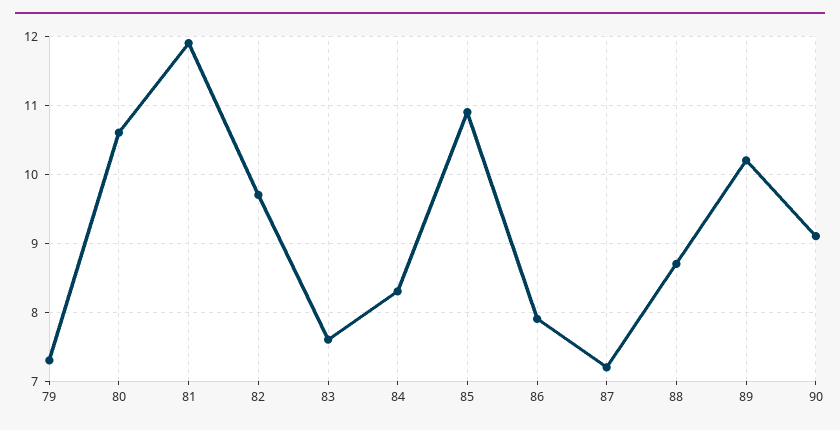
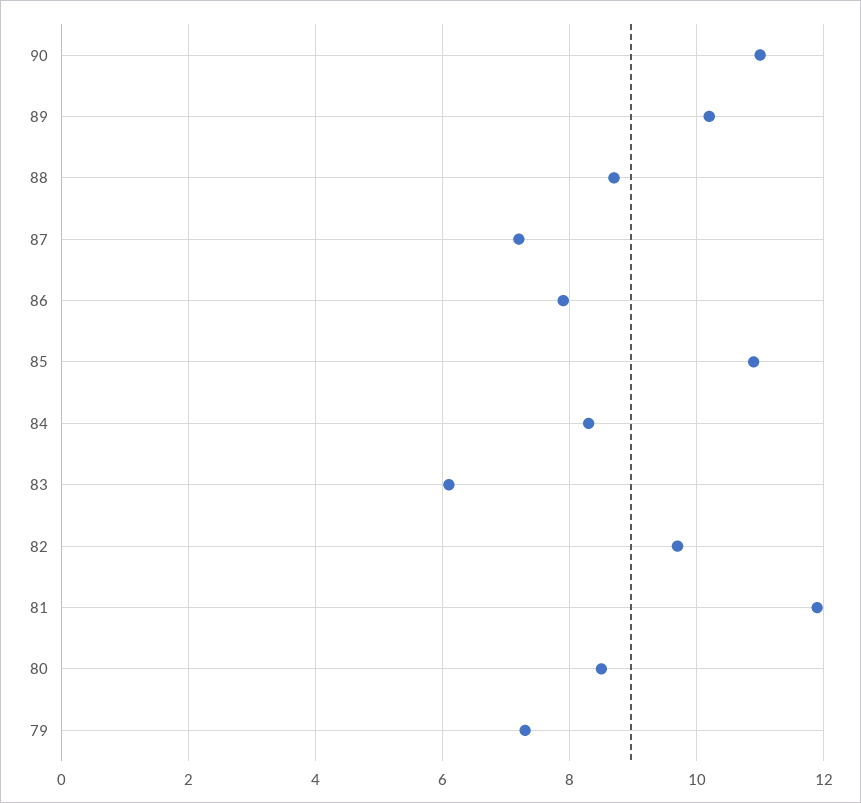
  {
    "79": 7.3,
-   "80": 10.6,
+   "80": 8.5,
    "81": 11.9,
    "82": 9.7,
-   "83": 7.6,
+   "83": 6,
    "84": 8.3,
    "85": 10.9,
    "86": 7.9,
    "87": 7.2,
    "88": 8.7,
    "89": 10.2,
-   "90": 9.1
+   "90": 11
  }

